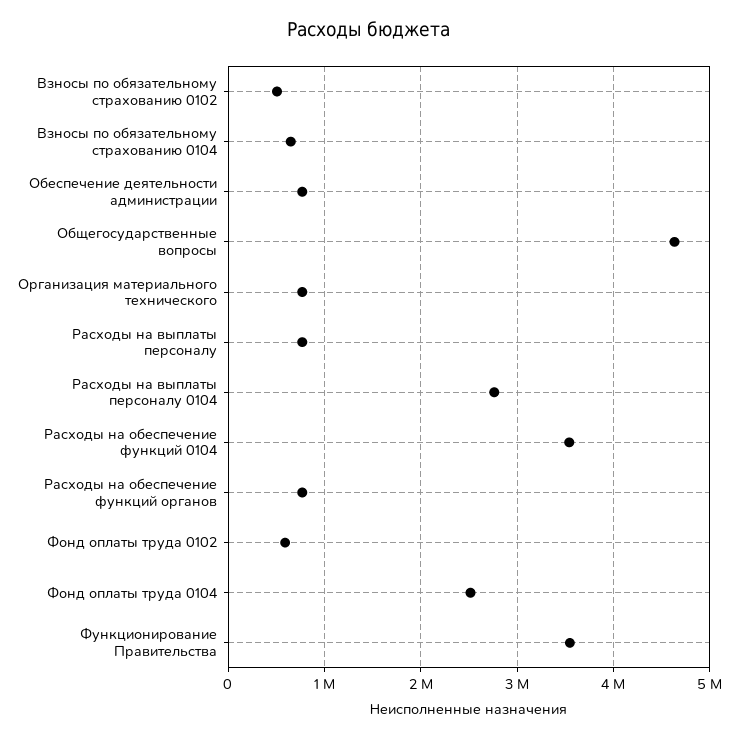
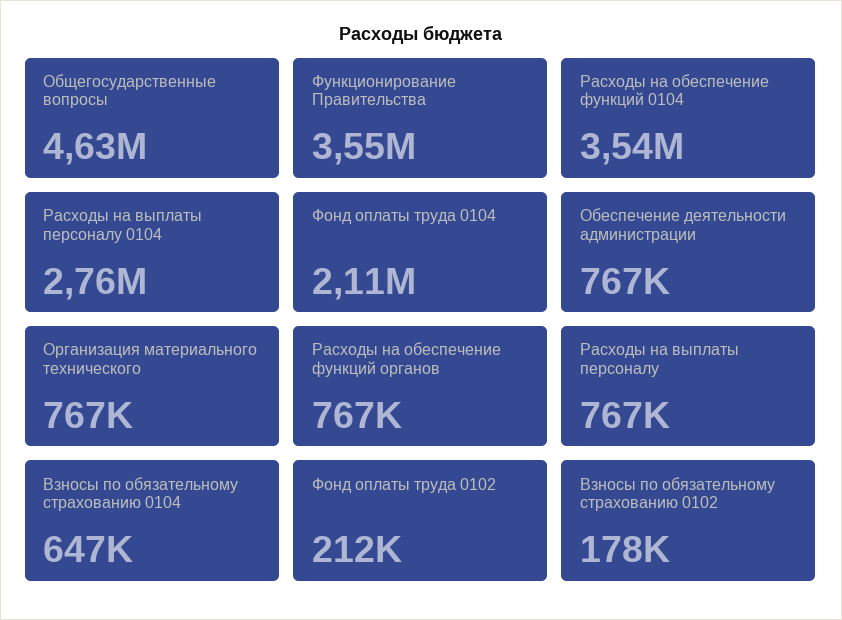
  {
-   "Взносы по обязательному страхованию 0102": 500000,
+   "Взносы по обязательному страхованию 0102": 178000,
    "Взносы по обязательному страхованию 0104": 647000,
    "Обеспечение деятельности администрации": 767000,
    "Общегосударственные вопросы": 4630000,
    "Организация материального технического": 767000,
    "Расходы на выплаты персоналу": 767000,
    "Расходы на выплаты персоналу 0104": 2760000,
    "Расходы на обеспечение функций 0104": 3540000,
    "Расходы на обеспечение функций органов": 767000,
-   "Фонд оплаты труда 0102": 600000,
+   "Фонд оплаты труда 0102": 212000,
-   "Фонд оплаты труда 0104": 2500000,
+   "Фонд оплаты труда 0104": 2110000,
    "Функционирование Правительства": 3550000
  }

